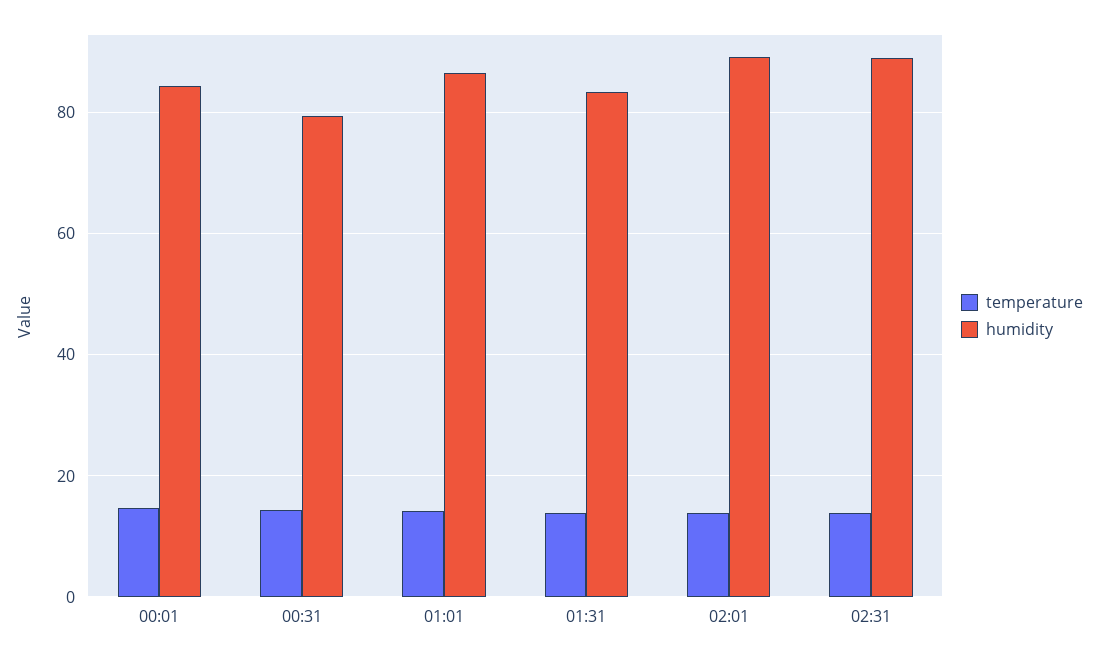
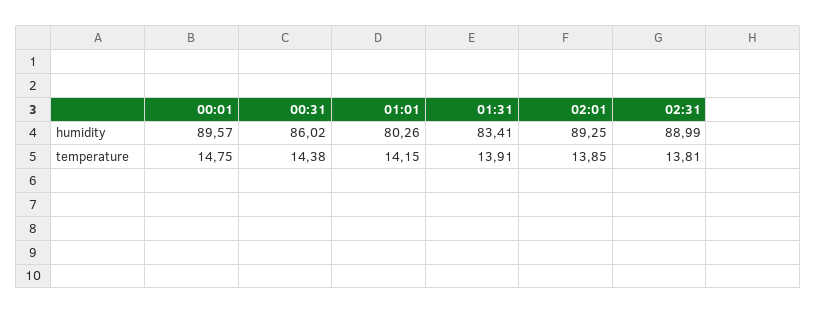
  {
    "temperature": {
      "00:01": 14.75,
      "00:31": 14.38,
      "01:01": 14.15,
      "01:31": 13.91,
      "02:01": 13.85,
      "02:31": 13.81
    },
    "humidity": {
-     "00:01": 84,
+     "00:01": 89.57,
-     "00:31": 80,
+     "00:31": 86.02,
-     "01:01": 86,
+     "01:01": 80.26,
      "01:31": 83.41,
      "02:01": 89.25,
      "02:31": 88.99
    }
  }

